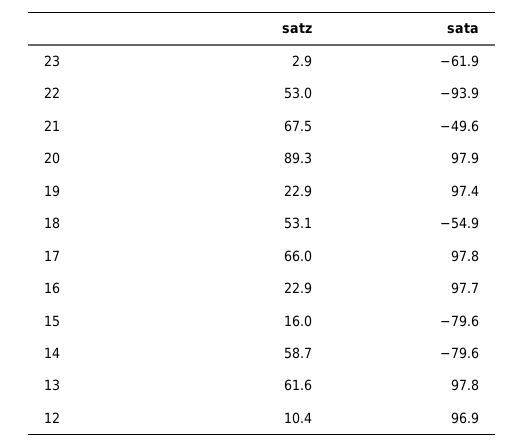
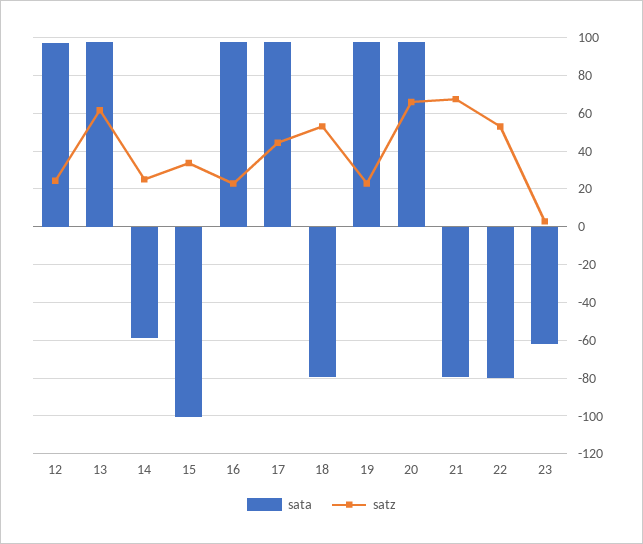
  {
    "satz": {
      "23": 2.9,
      "22": 53,
      "21": 67.5,
-     "20": 89.3,
+     "20": 65,
      "19": 22.9,
      "18": 53.1,
-     "17": 66,
+     "17": 45,
      "16": 22.9,
-     "15": 16,
+     "15": 35,
-     "14": 58.7,
+     "14": 25,
      "13": 61.6,
-     "12": 10.4
+     "12": 25
    },
    "sata": {
      "23": -61.9,
-     "22": -93.9,
+     "22": -80,
-     "21": -49.6,
+     "21": -80,
      "20": 97.9,
      "19": 97.4,
-     "18": -54.9,
+     "18": -80,
      "17": 97.8,
      "16": 97.7,
-     "15": -79.6,
+     "15": -100,
-     "14": -79.6,
+     "14": -60,
      "13": 97.8,
      "12": 96.9
    }
  }

